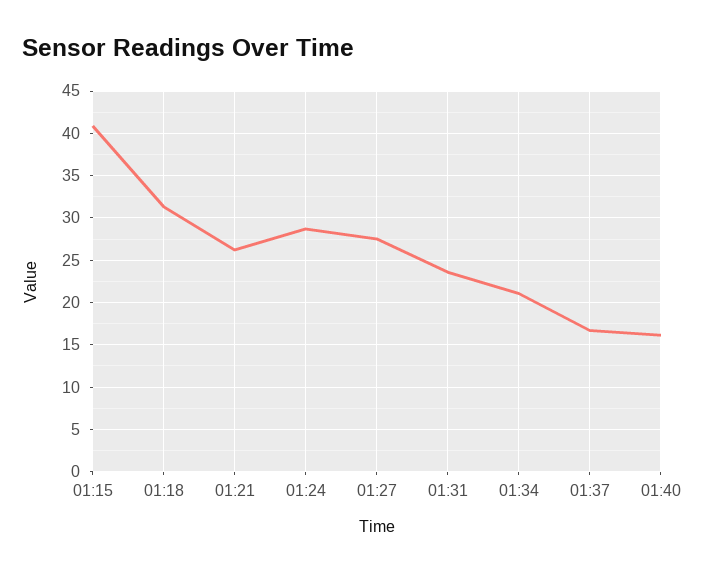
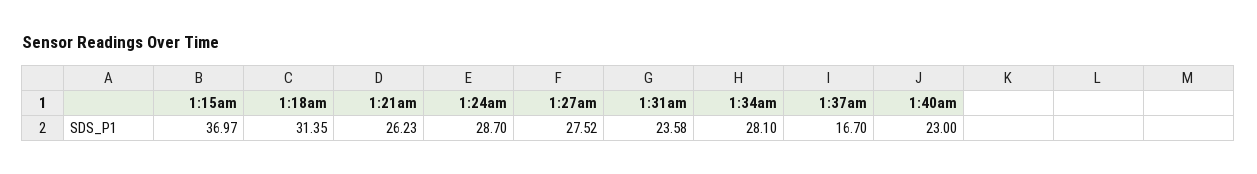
  {
-   "01:15": 41,
+   "01:15": 36.97,
    "01:18": 31.35,
    "01:21": 26.23,
    "01:24": 28.7,
    "01:27": 27.52,
    "01:31": 23.58,
-   "01:34": 21,
+   "01:34": 28.1,
    "01:37": 16.7,
-   "01:40": 16
+   "01:40": 23
  }

